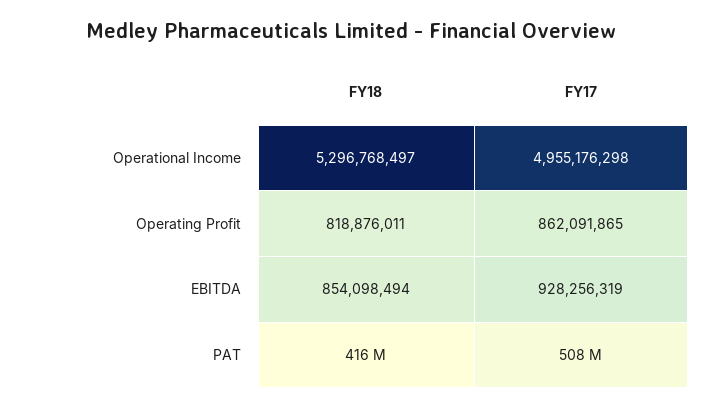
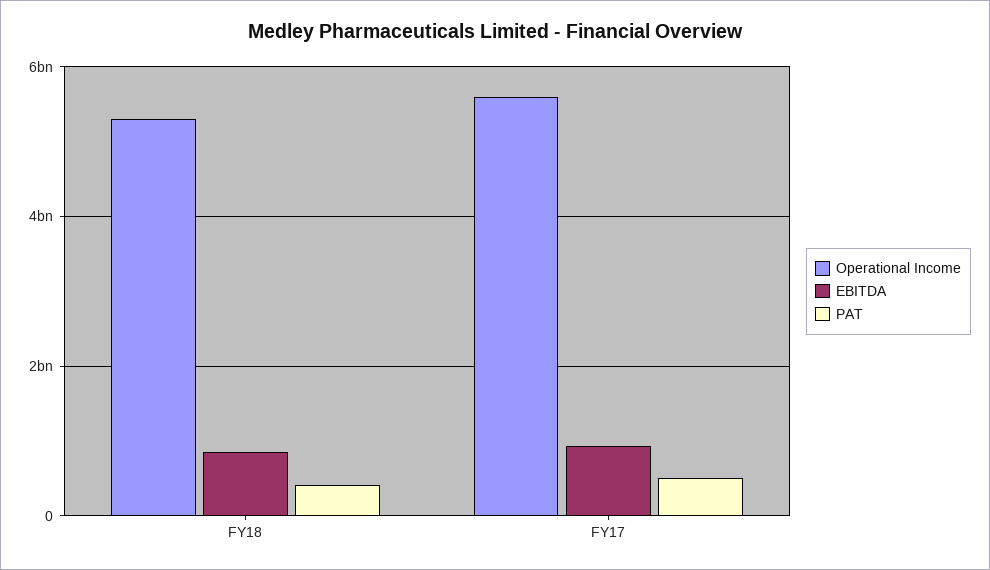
  {
    "Operational Income": {
      "FY18": 5296768497,
-     "FY17": 4955176298
+     "FY17": 5600000000
    },
-   "Operating Profit": {
-     "FY18": 818876011,
-     "FY17": 862091865
-   },
    "EBITDA": {
      "FY18": 854098494,
      "FY17": 928256319
    },
    "PAT": {
      "FY18": 416000000,
      "FY17": 508000000
    }
  }

